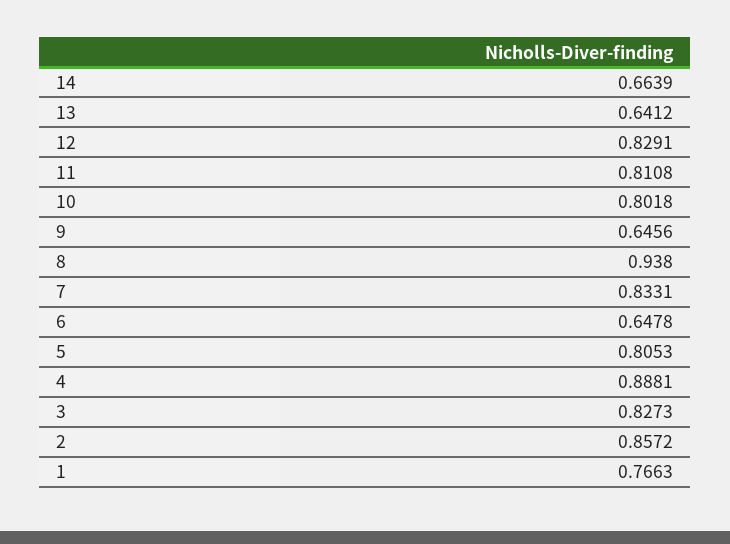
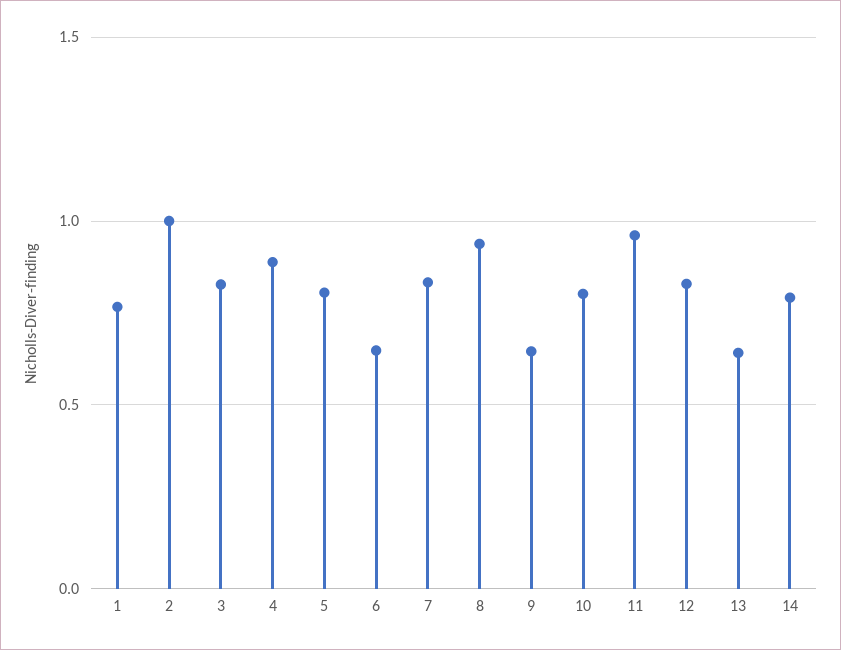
  {
-   "14": 0.6639,
+   "14": 0.8,
    "13": 0.6412,
    "12": 0.8291,
-   "11": 0.8108,
+   "11": 0.95,
    "10": 0.8018,
    "9": 0.6456,
    "8": 0.938,
    "7": 0.8331,
    "6": 0.6478,
    "5": 0.8053,
    "4": 0.8881,
    "3": 0.8273,
-   "2": 0.8572,
+   "2": 1,
    "1": 0.7663
  }

